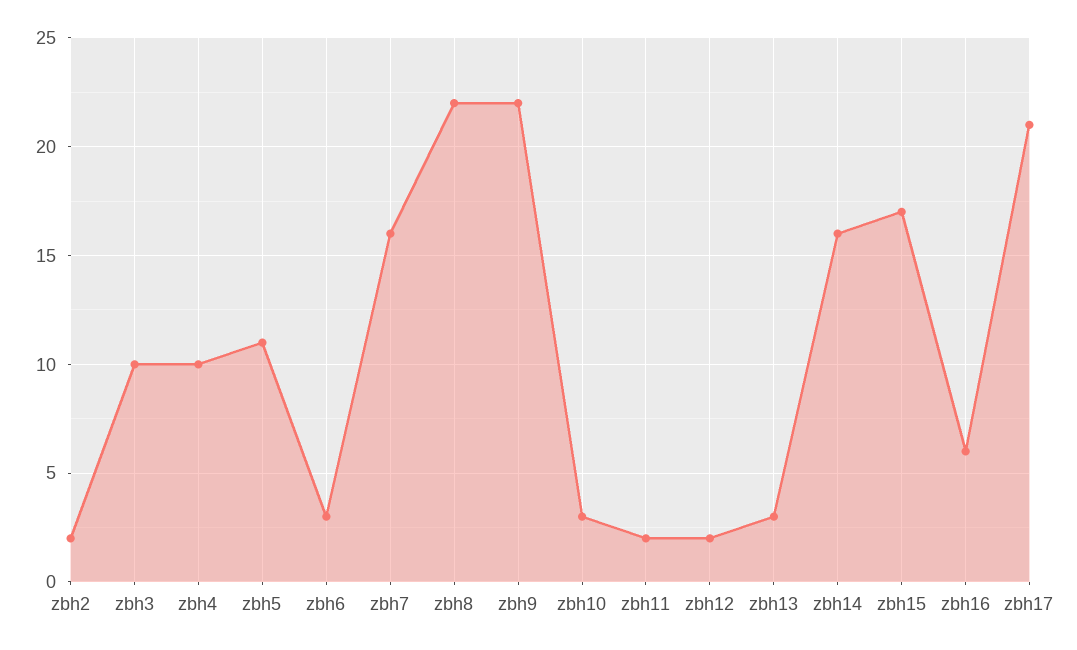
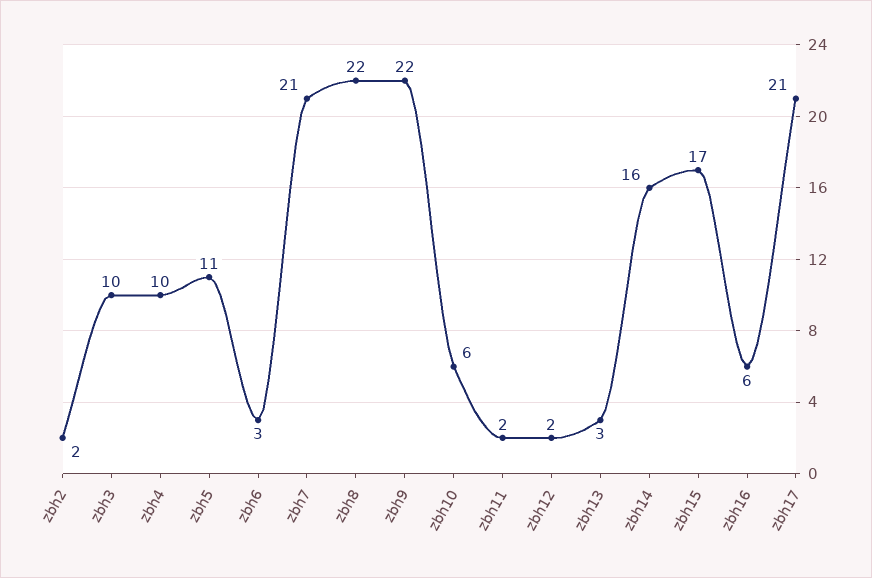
  {
    "zbh2": 2,
    "zbh3": 10,
    "zbh4": 10,
    "zbh5": 11,
    "zbh6": 3,
-   "zbh7": 16,
+   "zbh7": 21,
    "zbh8": 22,
    "zbh9": 22,
-   "zbh10": 3,
+   "zbh10": 6,
    "zbh11": 2,
    "zbh12": 2,
    "zbh13": 3,
    "zbh14": 16,
    "zbh15": 17,
    "zbh16": 6,
    "zbh17": 21
  }

